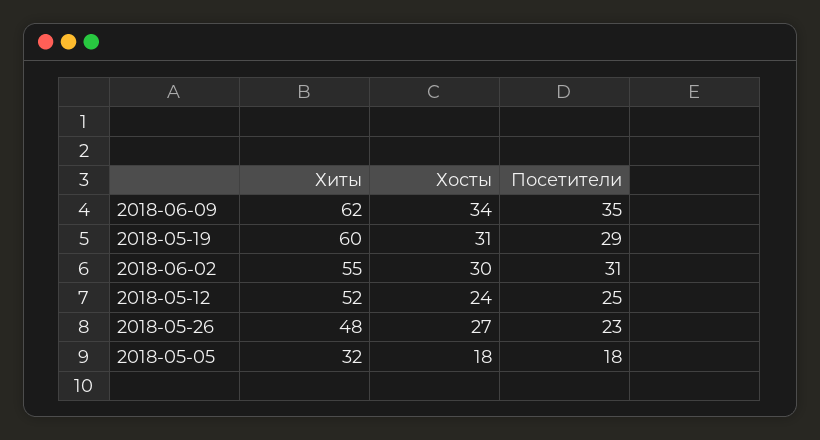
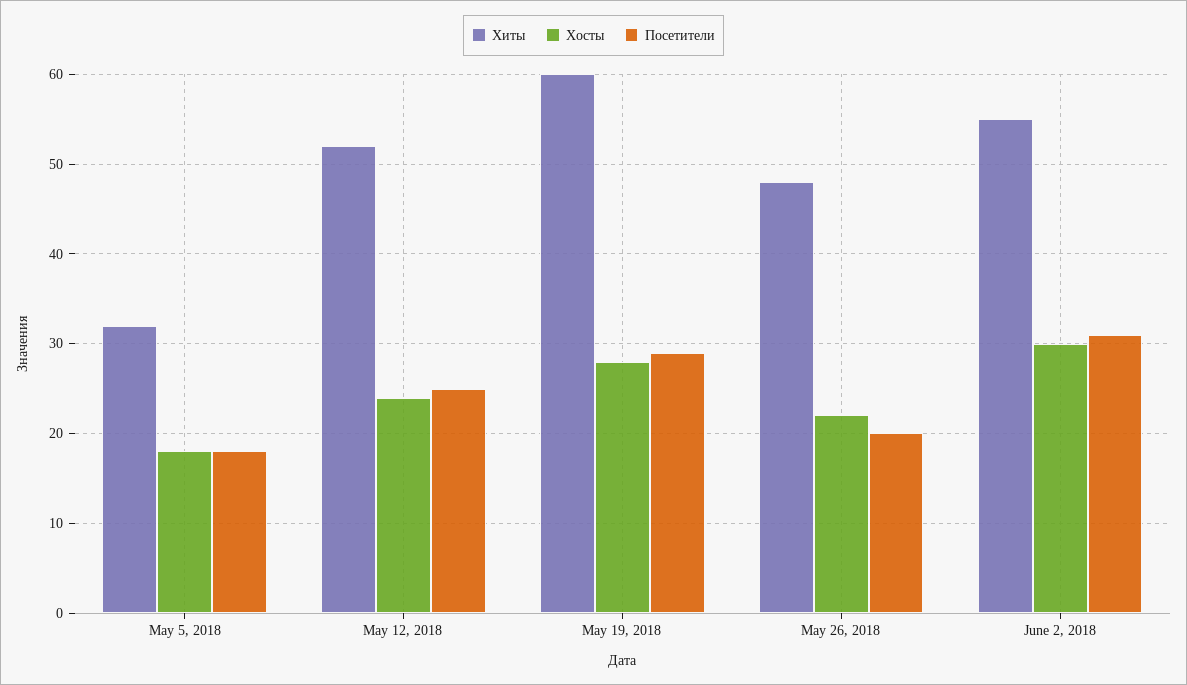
  {
    "Хиты": {
-     "2018-06-09": 62,
      "2018-05-19": 60,
      "2018-06-02": 55,
      "2018-05-12": 52,
      "2018-05-26": 48,
      "2018-05-05": 32
    },
    "Хосты": {
-     "2018-06-09": 34,
-     "2018-05-19": 31,
+     "2018-05-19": 28,
      "2018-06-02": 30,
      "2018-05-12": 24,
-     "2018-05-26": 27,
+     "2018-05-26": 22,
      "2018-05-05": 18
    },
    "Посетители": {
-     "2018-06-09": 35,
      "2018-05-19": 29,
      "2018-06-02": 31,
      "2018-05-12": 25,
-     "2018-05-26": 23,
+     "2018-05-26": 20,
      "2018-05-05": 18
    }
  }

